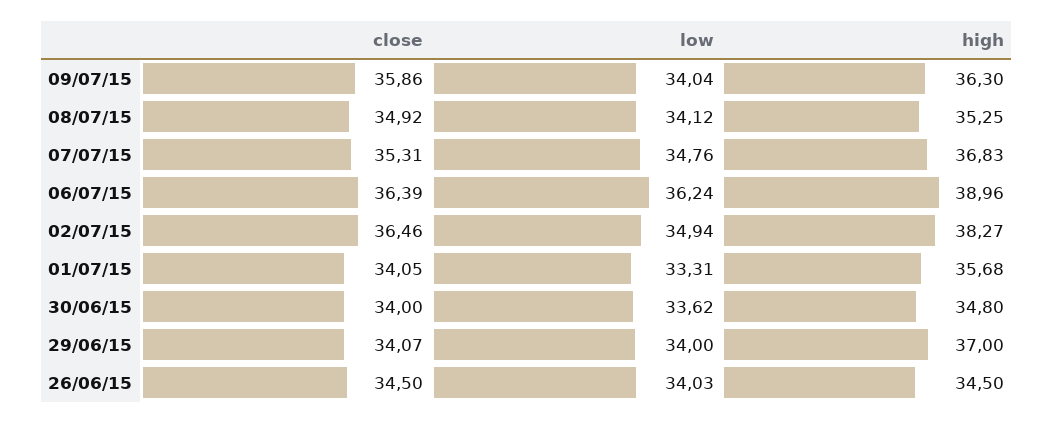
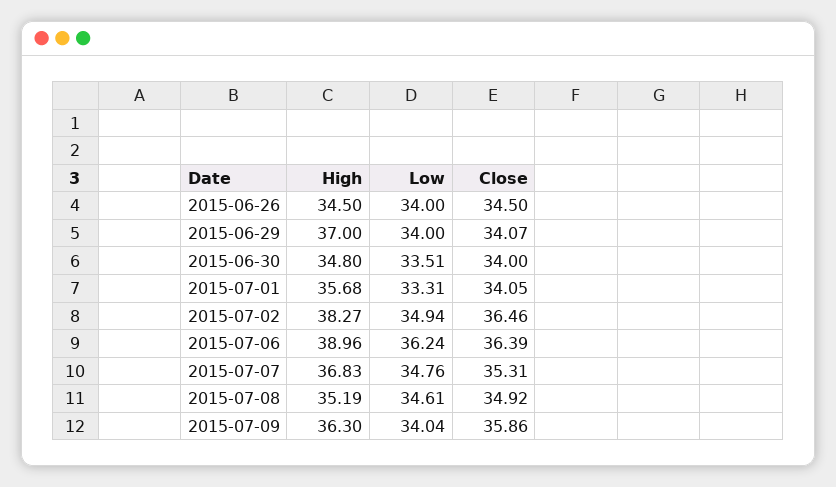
  {
    "close": {
      "09/07/15": 35.86,
      "08/07/15": 34.92,
      "07/07/15": 35.31,
      "06/07/15": 36.39,
      "02/07/15": 36.46,
      "01/07/15": 34.05,
      "30/06/15": 34,
      "29/06/15": 34.07,
      "26/06/15": 34.5
    },
    "low": {
      "09/07/15": 34.04,
-     "08/07/15": 34.12,
+     "08/07/15": 34.61,
      "07/07/15": 34.76,
      "06/07/15": 36.24,
      "02/07/15": 34.94,
      "01/07/15": 33.31,
-     "30/06/15": 33.62,
+     "30/06/15": 33.51,
      "29/06/15": 34,
-     "26/06/15": 34.03
+     "26/06/15": 34
    },
    "high": {
      "09/07/15": 36.3,
-     "08/07/15": 35.25,
+     "08/07/15": 35.19,
      "07/07/15": 36.83,
      "06/07/15": 38.96,
      "02/07/15": 38.27,
      "01/07/15": 35.68,
      "30/06/15": 34.8,
      "29/06/15": 37,
      "26/06/15": 34.5
    }
  }

